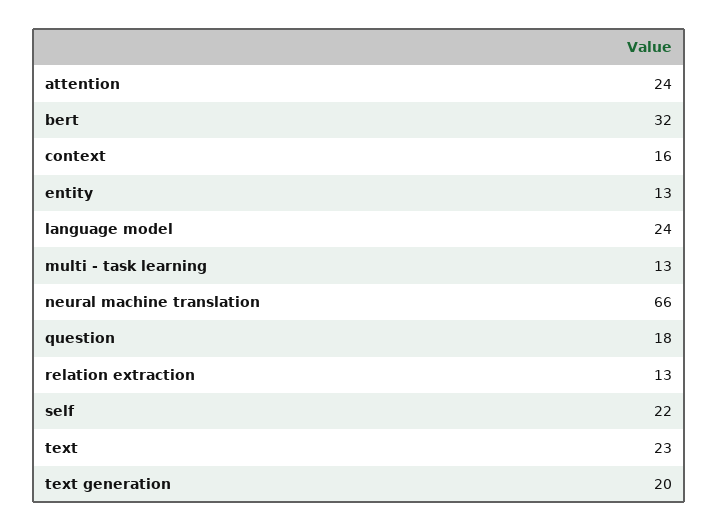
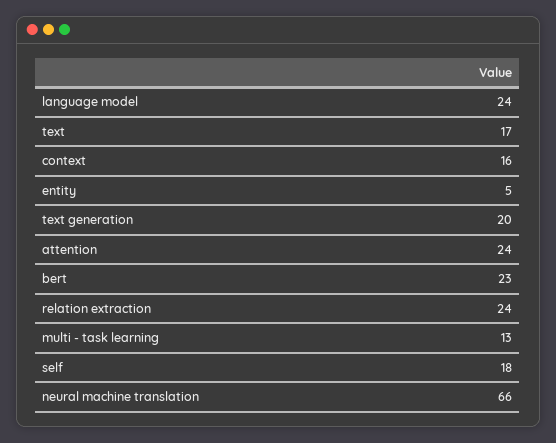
  {
    "attention": 24,
-   "bert": 32,
+   "bert": 23,
    "context": 16,
-   "entity": 13,
+   "entity": 5,
    "language model": 24,
    "multi - task learning": 13,
    "neural machine translation": 66,
-   "question": 18,
-   "relation extraction": 13,
+   "relation extraction": 24,
-   "self": 22,
+   "self": 18,
-   "text": 23,
+   "text": 17,
    "text generation": 20
  }

